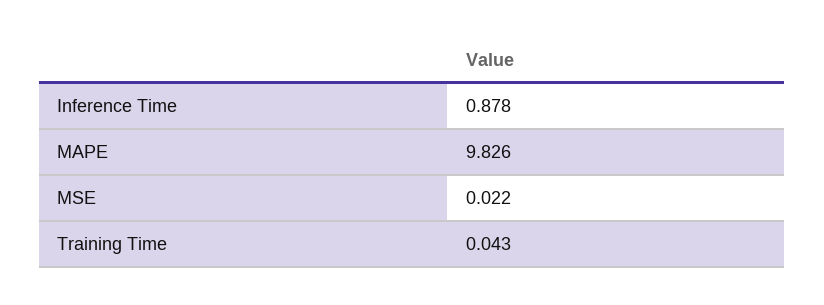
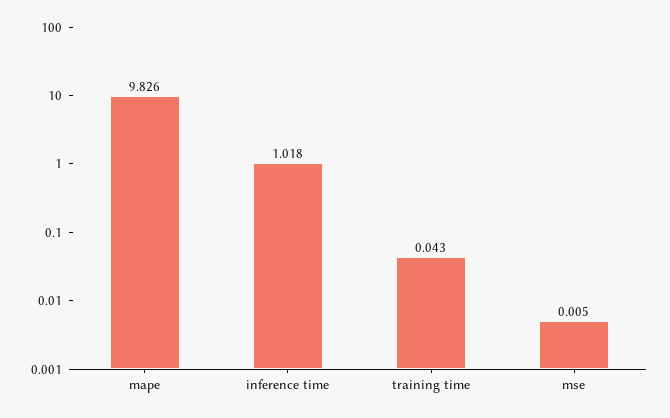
  {
-   "Inference Time": 0.878,
+   "Inference Time": 1.018,
    "MAPE": 9.826,
-   "MSE": 0.022,
+   "MSE": 0.005,
    "Training Time": 0.043
  }

